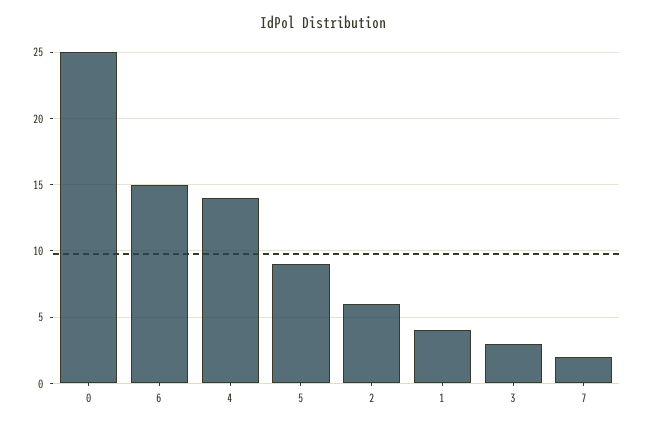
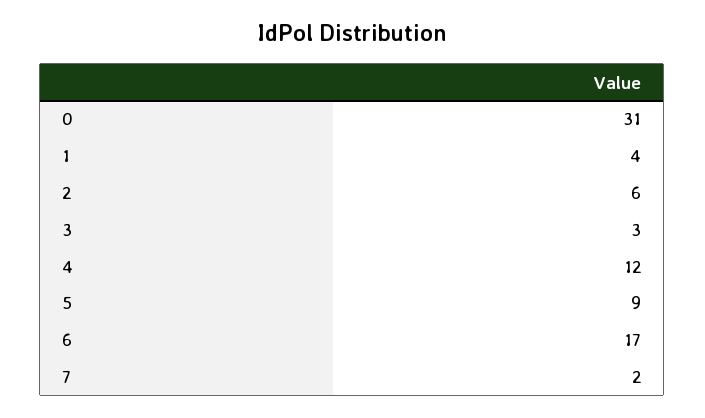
  {
-   "0": 25,
+   "0": 31,
-   "6": 15,
+   "6": 17,
-   "4": 14,
+   "4": 12,
    "5": 9,
    "2": 6,
    "1": 4,
    "3": 3,
    "7": 2
  }

